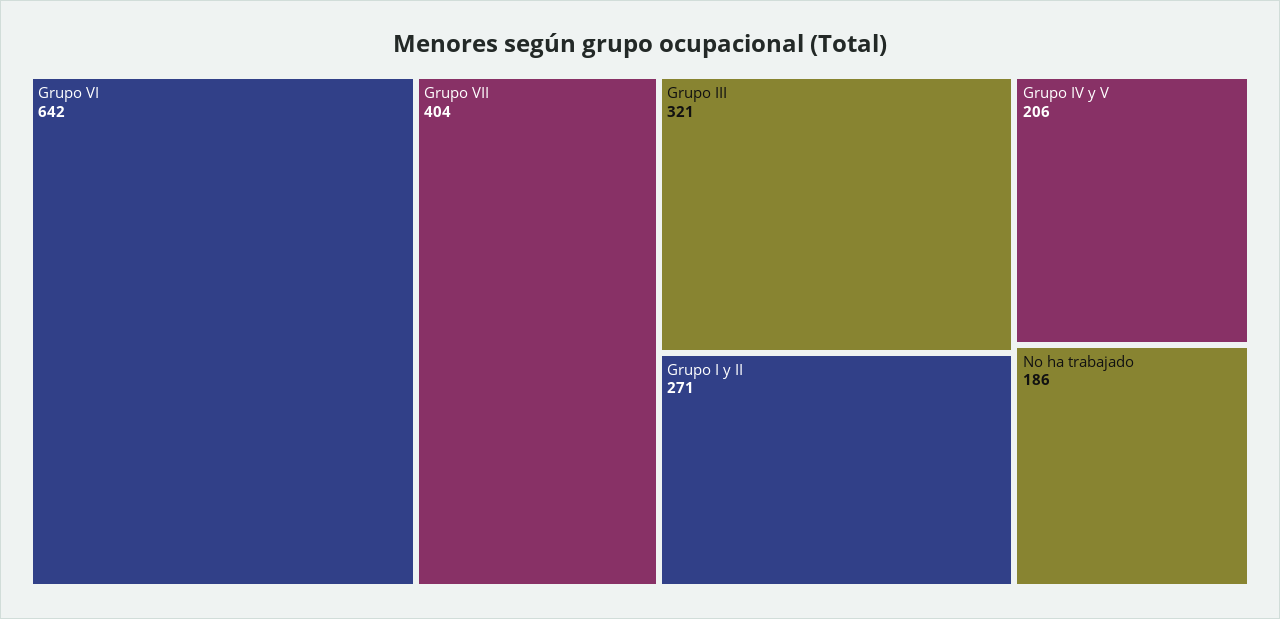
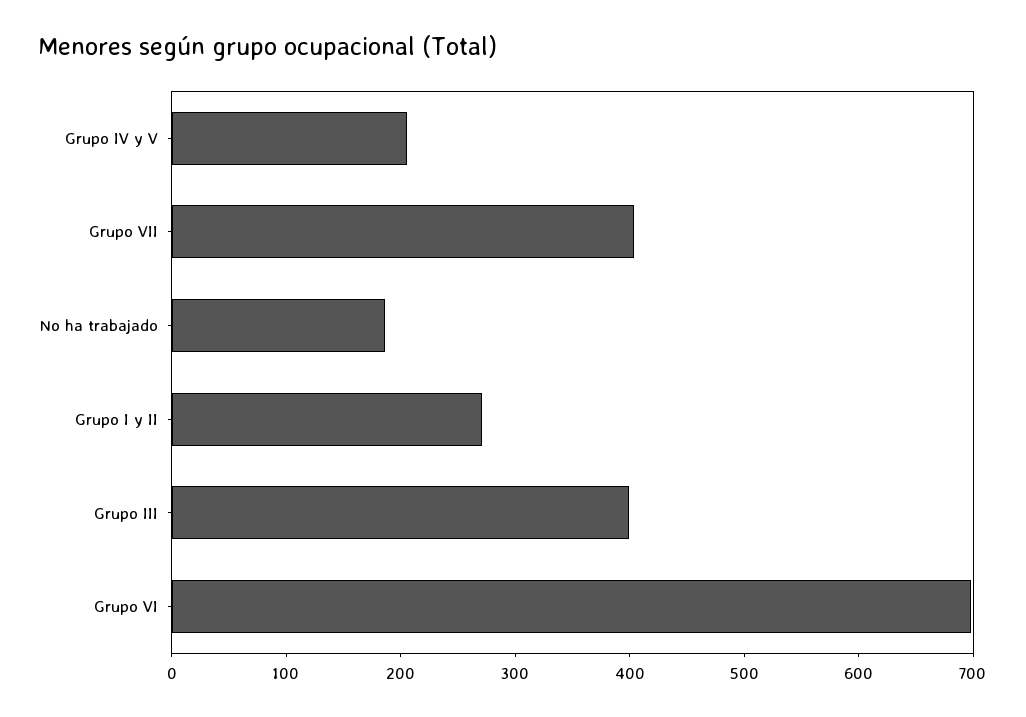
  {
-   "Grupo VI": 642,
+   "Grupo VI": 700,
    "Grupo VII": 404,
-   "Grupo III": 321,
+   "Grupo III": 400,
    "Grupo I y II": 271,
    "Grupo IV y V": 206,
    "No ha trabajado": 186
  }

